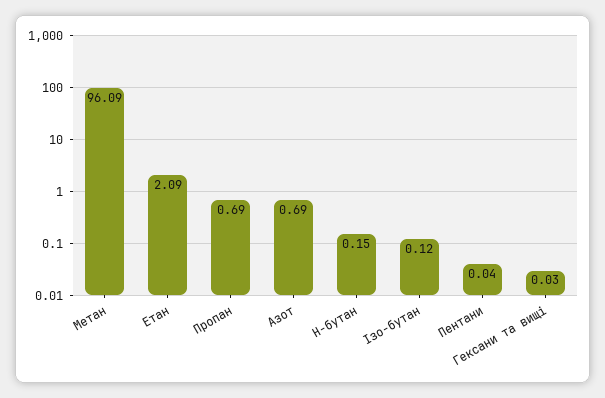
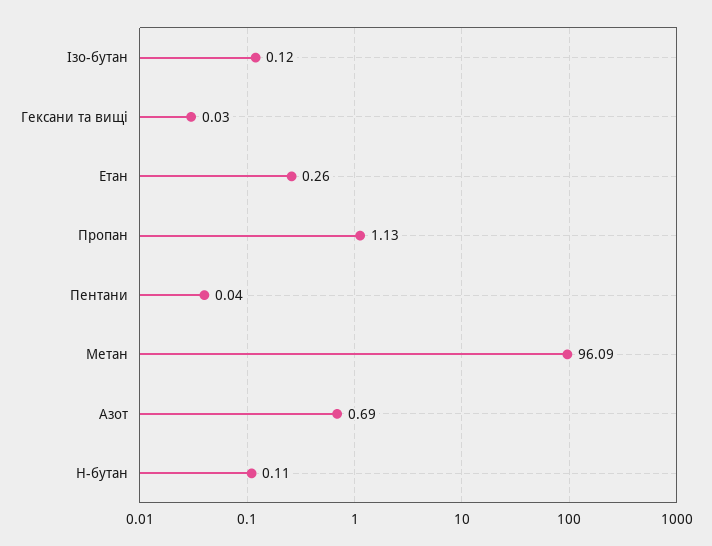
  {
    "Метан": 96.09,
-   "Етан": 2.09,
+   "Етан": 0.26,
-   "Пропан": 0.69,
+   "Пропан": 1.13,
    "Азот": 0.69,
-   "Н-бутан": 0.15,
+   "Н-бутан": 0.11,
    "Ізо-бутан": 0.12,
    "Пентани": 0.04,
    "Гексани та вищі": 0.03
  }

